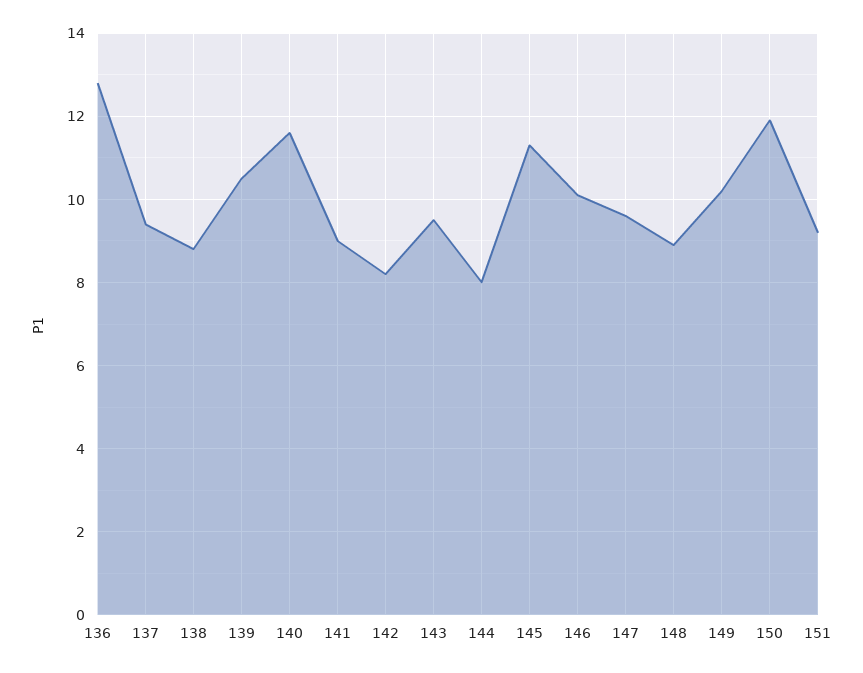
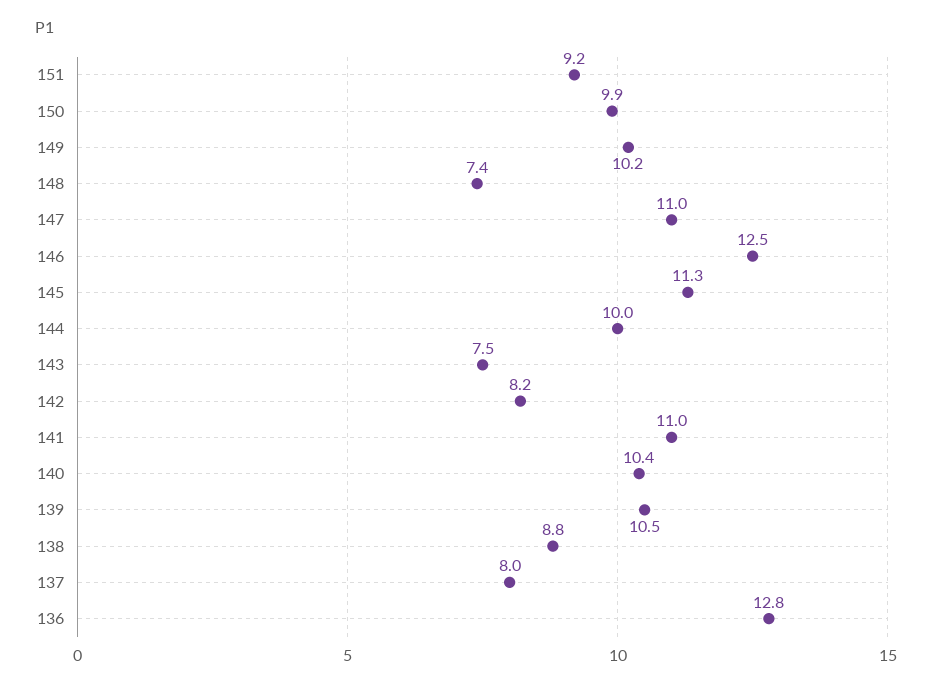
  {
    "136": 12.8,
-   "137": 9.5,
+   "137": 8,
    "138": 8.8,
    "139": 10.5,
-   "140": 11.5,
+   "140": 10.4,
-   "141": 9,
+   "141": 11,
    "142": 8.2,
-   "143": 9.5,
+   "143": 7.5,
-   "144": 8,
+   "144": 10,
    "145": 11.3,
-   "146": 10,
+   "146": 12.5,
-   "147": 9.5,
+   "147": 11,
-   "148": 9,
+   "148": 7.4,
    "149": 10.2,
-   "150": 12,
+   "150": 9.9,
    "151": 9.2
  }

